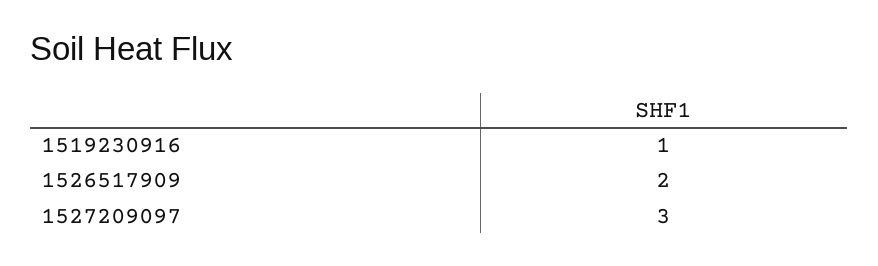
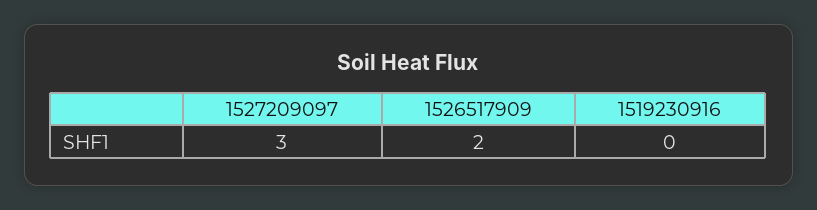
  {
-   "1519230916": 1,
+   "1519230916": 0,
    "1526517909": 2,
    "1527209097": 3
  }

